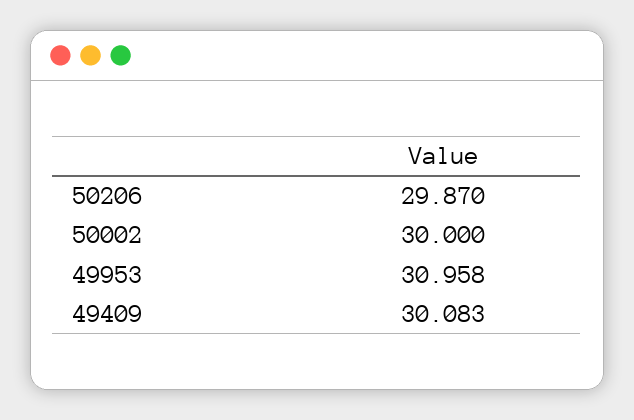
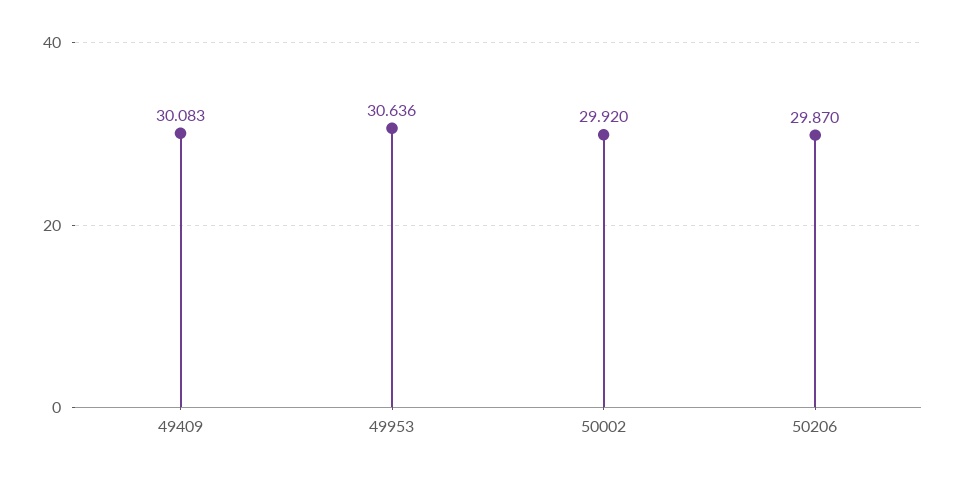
  {
    "50206": 29.87,
-   "50002": 30,
+   "50002": 29.92,
-   "49953": 30.958,
+   "49953": 30.636,
    "49409": 30.083
  }

